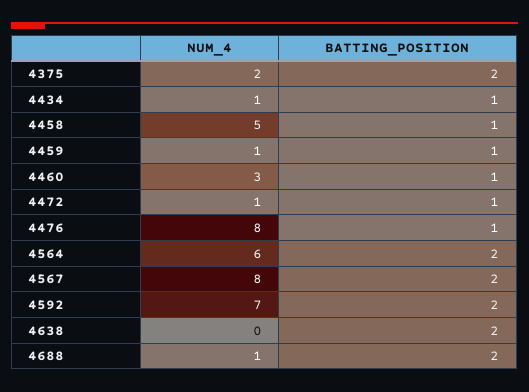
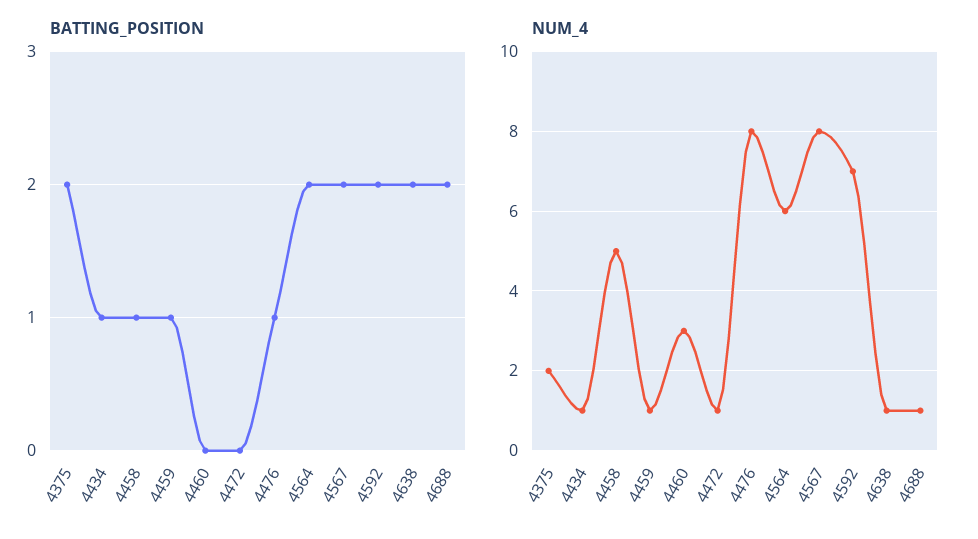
  {
    "NUM_4": {
      "4375": 2,
      "4434": 1,
      "4458": 5,
      "4459": 1,
      "4460": 3,
      "4472": 1,
      "4476": 8,
      "4564": 6,
      "4567": 8,
      "4592": 7,
-     "4638": 0,
+     "4638": 1,
      "4688": 1
    },
    "BATTING_POSITION": {
      "4375": 2,
      "4434": 1,
      "4458": 1,
      "4459": 1,
-     "4460": 1,
+     "4460": 0,
-     "4472": 1,
+     "4472": 0,
      "4476": 1,
      "4564": 2,
      "4567": 2,
      "4592": 2,
      "4638": 2,
      "4688": 2
    }
  }

